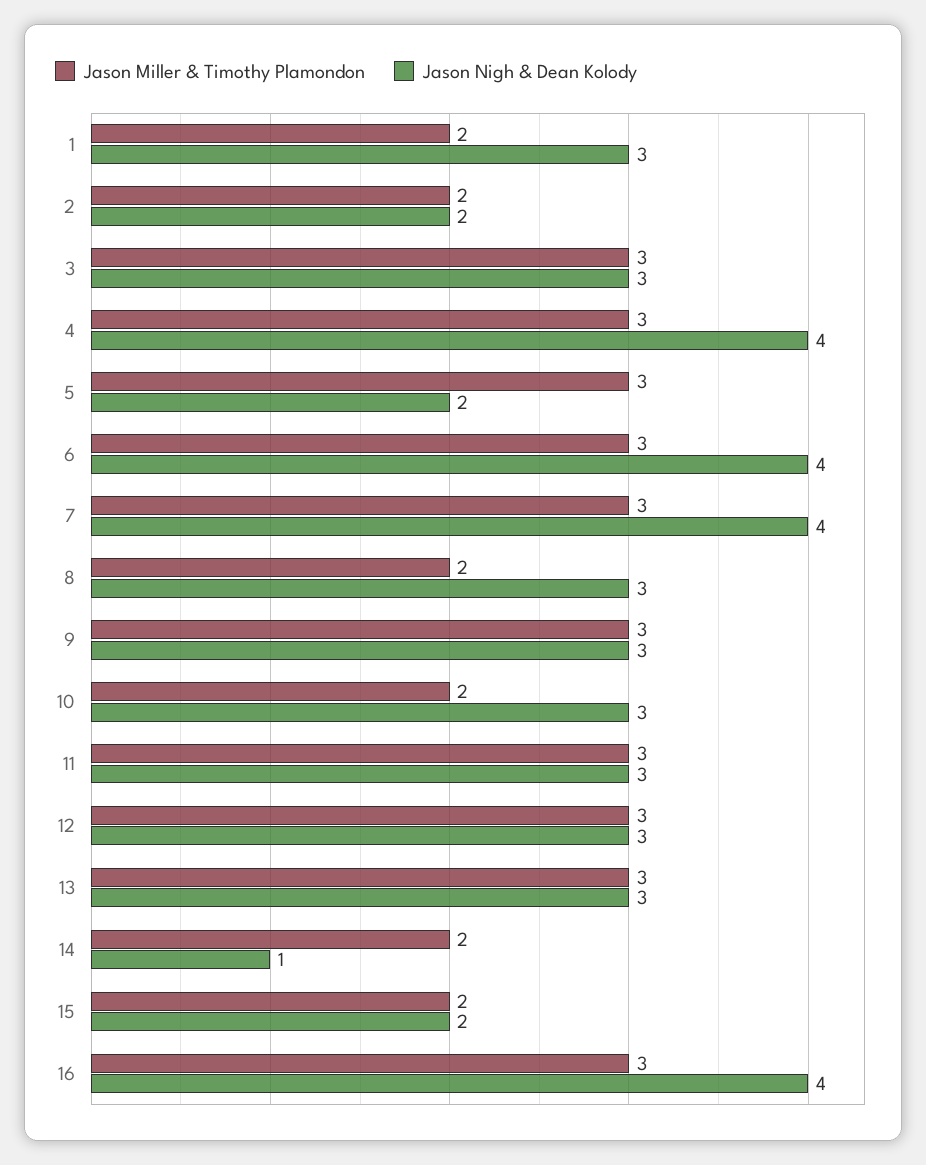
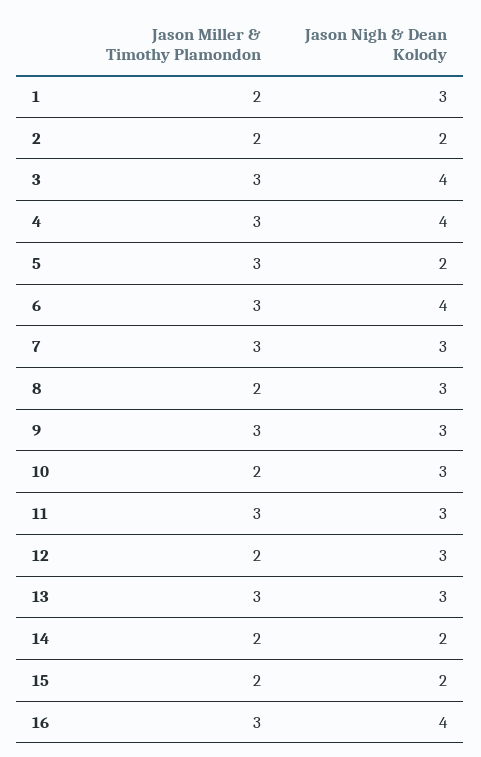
  {
    "Jason Miller & Timothy Plamondon": {
      "1": 2,
      "2": 2,
      "3": 3,
      "4": 3,
      "5": 3,
      "6": 3,
      "7": 3,
      "8": 2,
      "9": 3,
      "10": 2,
      "11": 3,
-     "12": 3,
+     "12": 2,
      "13": 3,
      "14": 2,
      "15": 2,
      "16": 3
    },
    "Jason Nigh & Dean Kolody": {
      "1": 3,
      "2": 2,
-     "3": 3,
+     "3": 4,
      "4": 4,
      "5": 2,
      "6": 4,
-     "7": 4,
+     "7": 3,
      "8": 3,
      "9": 3,
      "10": 3,
      "11": 3,
      "12": 3,
      "13": 3,
-     "14": 1,
+     "14": 2,
      "15": 2,
      "16": 4
    }
  }

